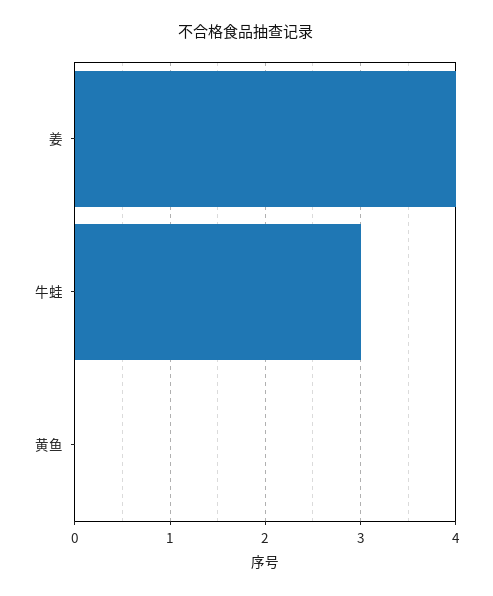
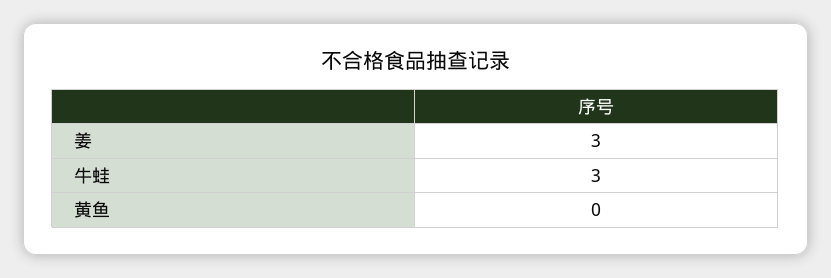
  {
-   "姜": 4,
+   "姜": 3,
    "牛蛙": 3,
    "黄鱼": 0
  }

